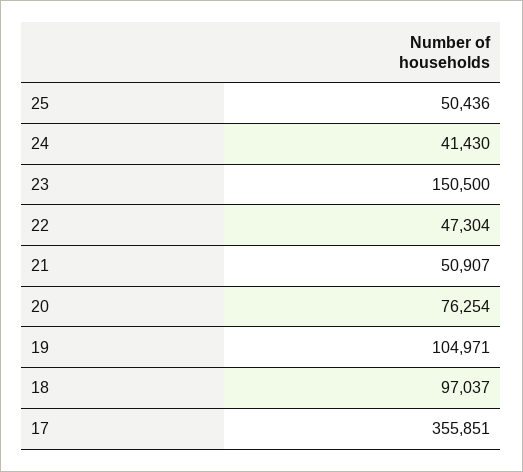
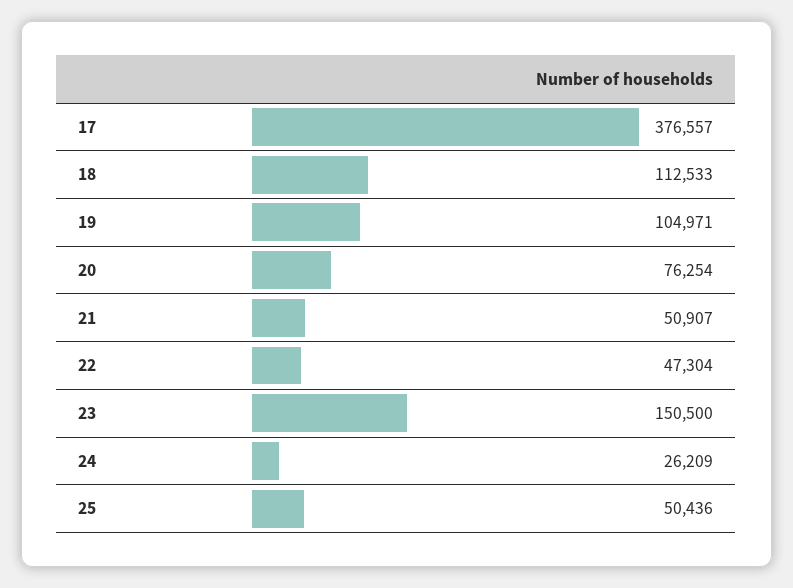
  {
    "25": 50436,
-   "24": 41430,
+   "24": 26209,
    "23": 150500,
    "22": 47304,
    "21": 50907,
    "20": 76254,
    "19": 104971,
-   "18": 97037,
+   "18": 112533,
-   "17": 355851
+   "17": 376557
  }

